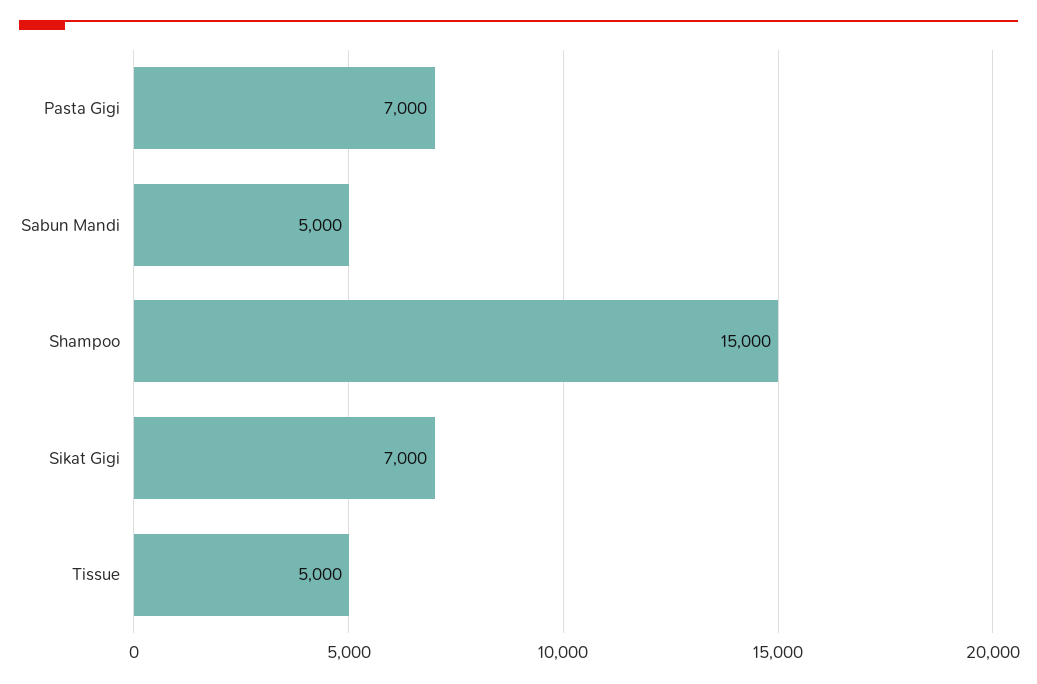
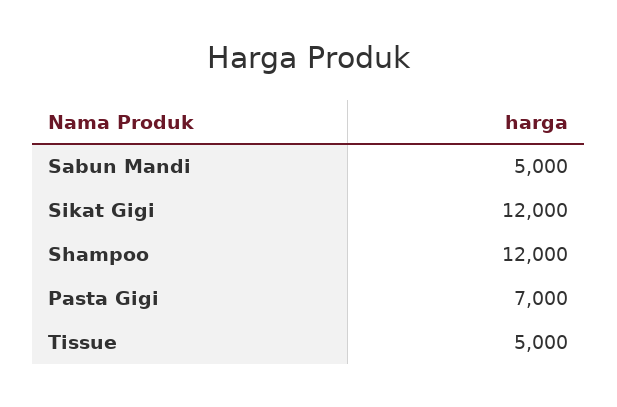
  {
    "Pasta Gigi": 7000,
    "Sabun Mandi": 5000,
-   "Shampoo": 15000,
+   "Shampoo": 12000,
-   "Sikat Gigi": 7000,
+   "Sikat Gigi": 12000,
    "Tissue": 5000
  }

